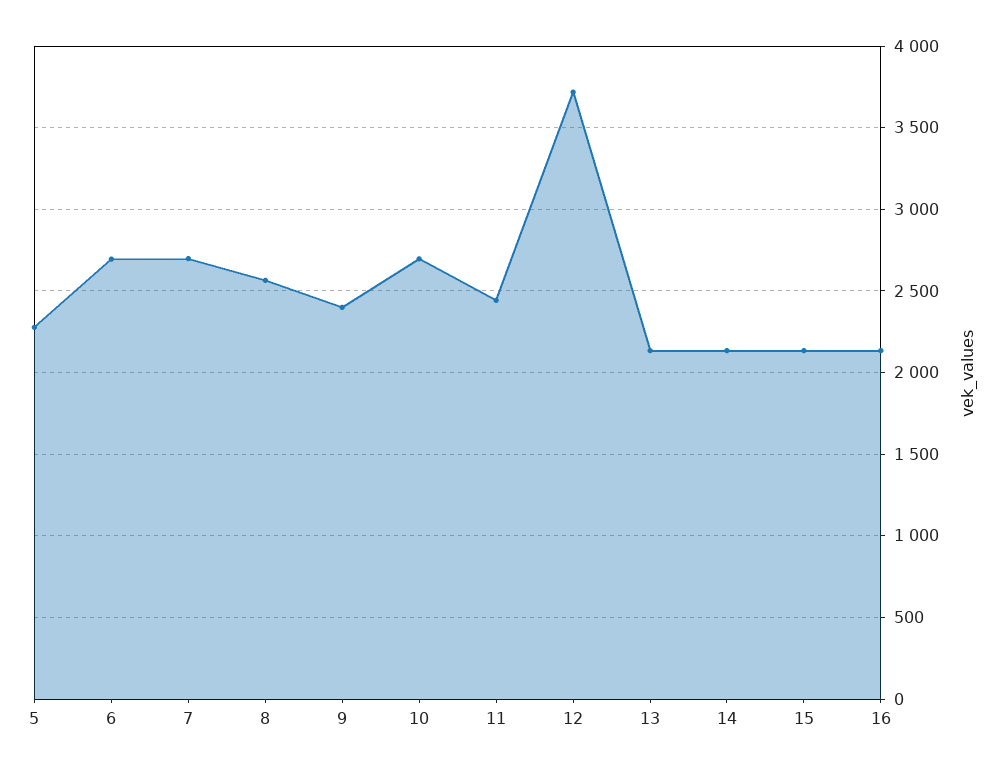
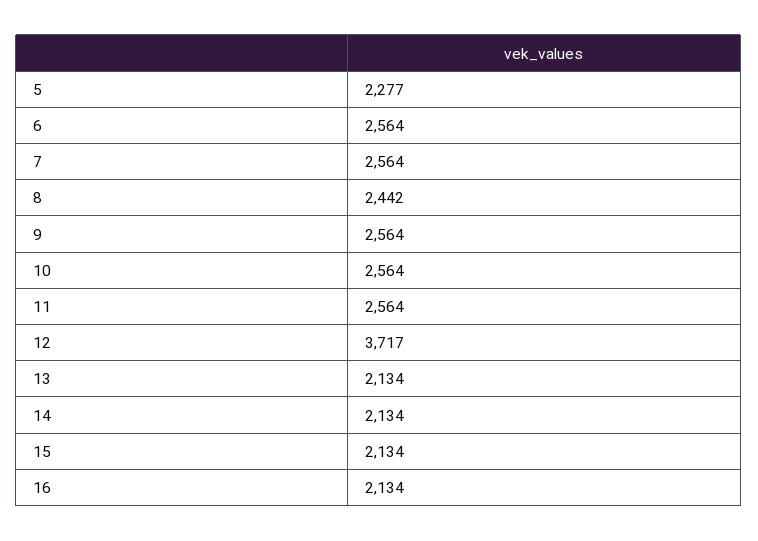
  {
    "5": 2277,
-   "6": 2700,
+   "6": 2564,
-   "7": 2700,
+   "7": 2564,
-   "8": 2550,
+   "8": 2442,
-   "9": 2400,
+   "9": 2564,
-   "10": 2700,
+   "10": 2564,
-   "11": 2450,
+   "11": 2564,
    "12": 3717,
    "13": 2134,
    "14": 2134,
    "15": 2134,
    "16": 2134
  }

